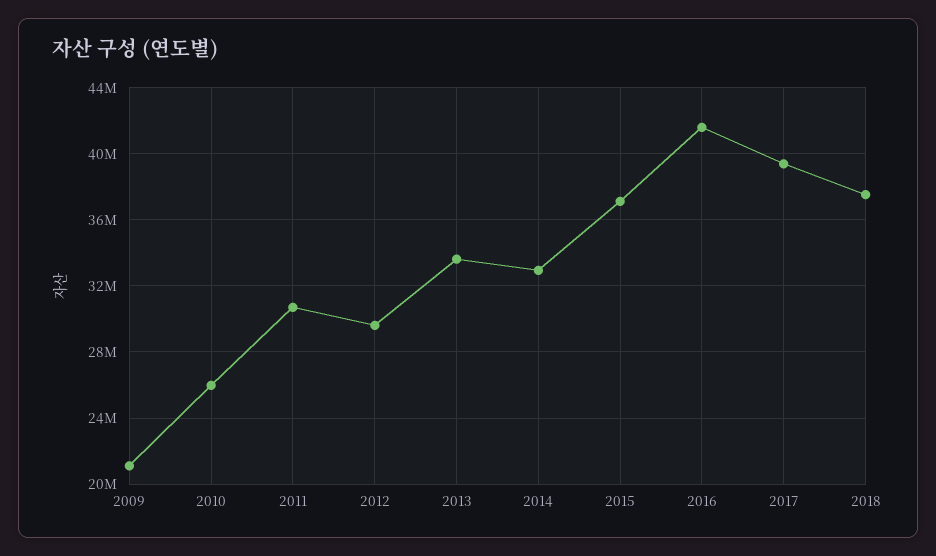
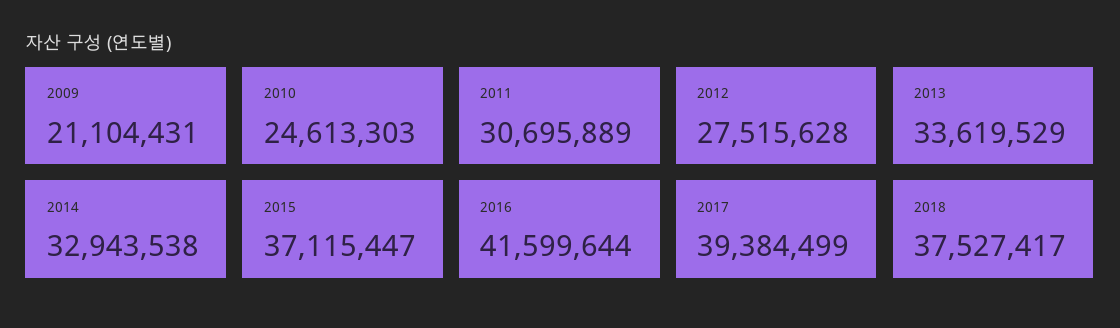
  {
    "2009": 21104431,
-   "2010": 26000000,
+   "2010": 24613303,
    "2011": 30695889,
-   "2012": 29500000,
+   "2012": 27515628,
    "2013": 33619529,
    "2014": 32943538,
    "2015": 37115447,
    "2016": 41599644,
    "2017": 39384499,
    "2018": 37527417
  }

